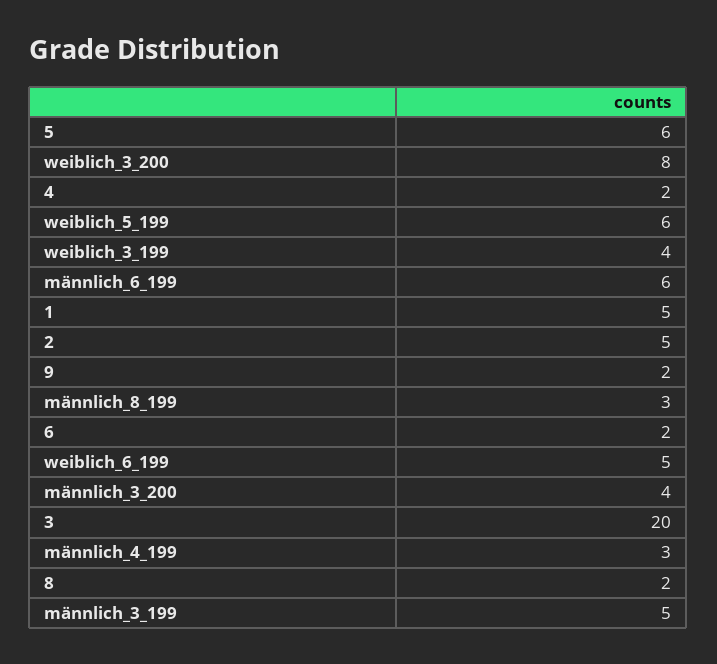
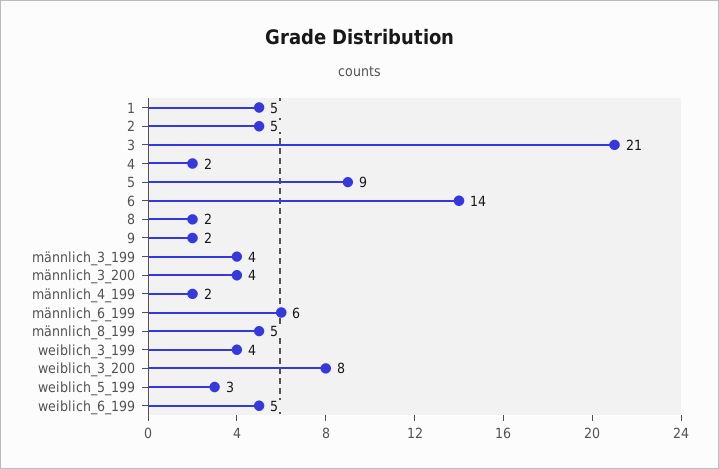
  {
-   "5": 6,
+   "5": 9,
    "weiblich_3_200": 8,
    "4": 2,
-   "weiblich_5_199": 6,
+   "weiblich_5_199": 3,
    "weiblich_3_199": 4,
    "männlich_6_199": 6,
    "1": 5,
    "2": 5,
    "9": 2,
-   "männlich_8_199": 3,
+   "männlich_8_199": 5,
-   "6": 2,
+   "6": 14,
    "weiblich_6_199": 5,
    "männlich_3_200": 4,
-   "3": 20,
+   "3": 21,
-   "männlich_4_199": 3,
+   "männlich_4_199": 2,
    "8": 2,
-   "männlich_3_199": 5
+   "männlich_3_199": 4
  }

